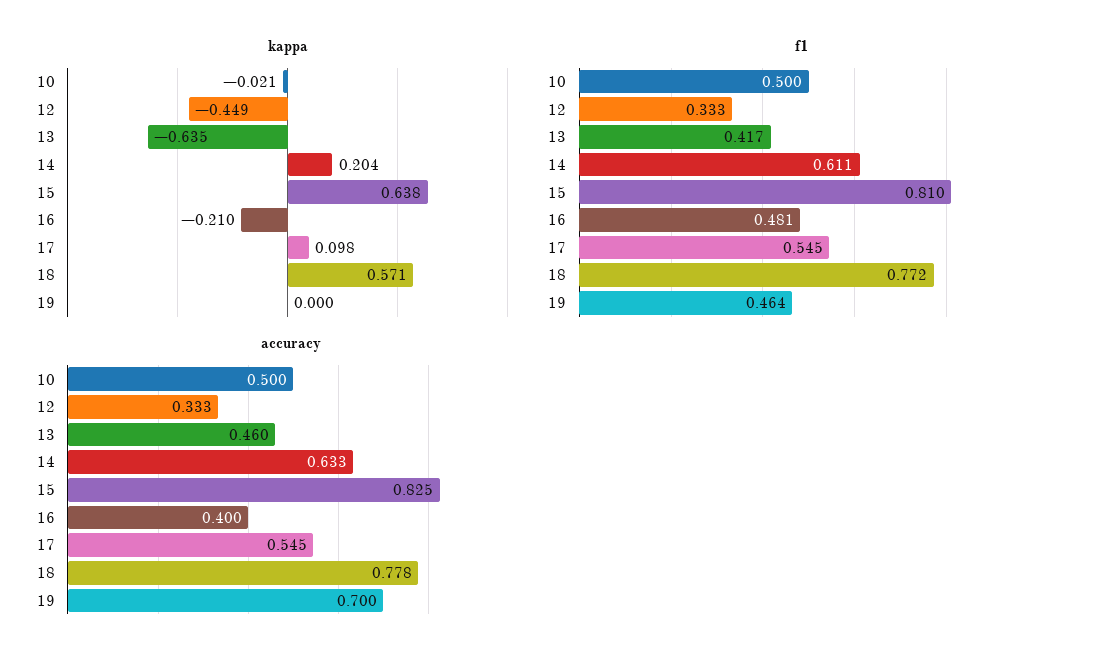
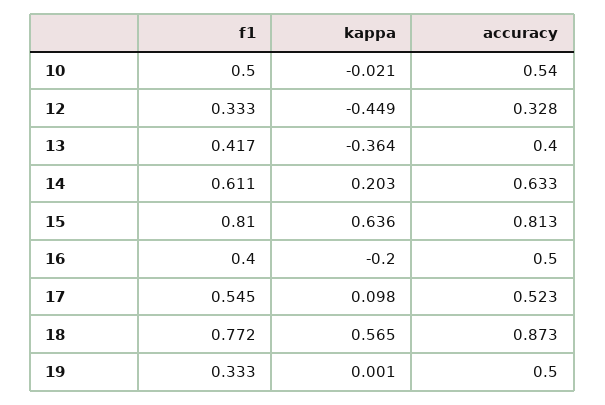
  {
    "kappa": {
      "10": -0.021,
      "12": -0.449,
-     "13": -0.635,
+     "13": -0.364,
-     "14": 0.204,
+     "14": 0.203,
-     "15": 0.638,
+     "15": 0.636,
-     "16": -0.21,
+     "16": -0.2,
      "17": 0.098,
-     "18": 0.571,
+     "18": 0.565,
-     "19": 0
+     "19": 0.001
    },
    "f1": {
      "10": 0.5,
      "12": 0.333,
      "13": 0.417,
      "14": 0.611,
      "15": 0.81,
-     "16": 0.481,
+     "16": 0.4,
      "17": 0.545,
      "18": 0.772,
-     "19": 0.464
+     "19": 0.333
    },
    "accuracy": {
-     "10": 0.5,
+     "10": 0.54,
-     "12": 0.333,
+     "12": 0.328,
-     "13": 0.46,
+     "13": 0.4,
      "14": 0.633,
-     "15": 0.825,
+     "15": 0.813,
-     "16": 0.4,
+     "16": 0.5,
-     "17": 0.545,
+     "17": 0.523,
-     "18": 0.778,
+     "18": 0.873,
-     "19": 0.7
+     "19": 0.5
    }
  }

